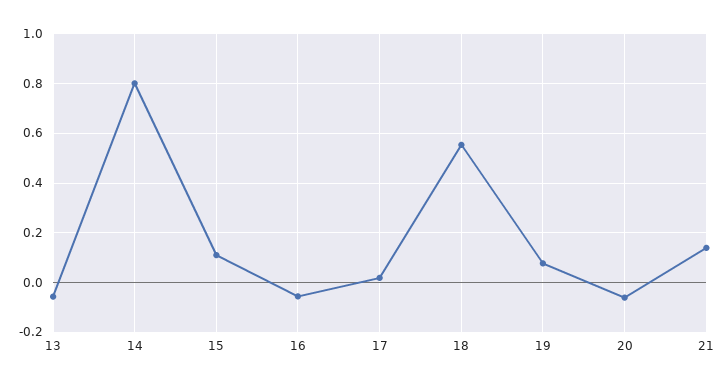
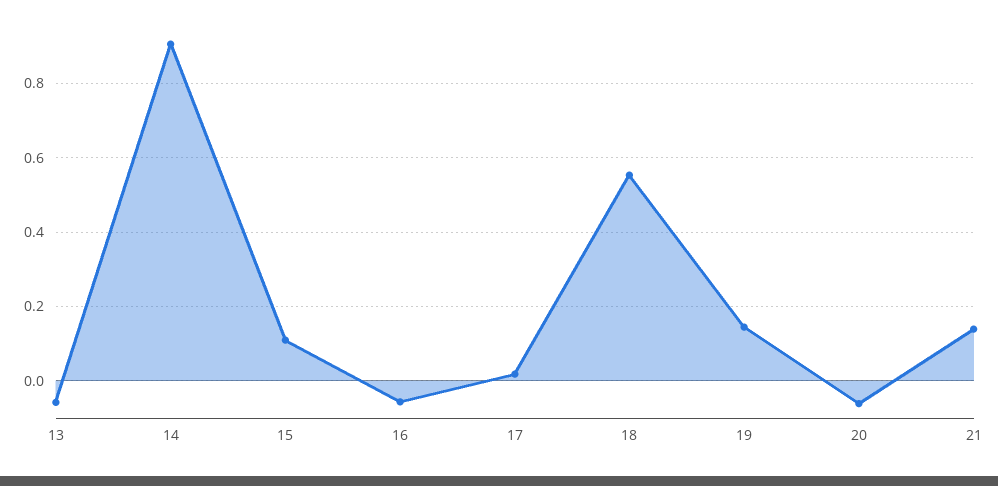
  {
    "13": -0.06,
-   "14": 0.8,
+   "14": 0.9,
    "15": 0.1,
    "16": -0.06,
    "17": 0.02,
    "18": 0.56,
-   "19": 0.075,
+   "19": 0.14,
    "20": -0.06,
    "21": 0.14
  }

